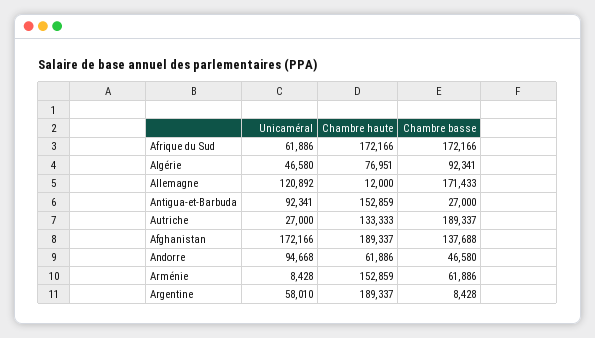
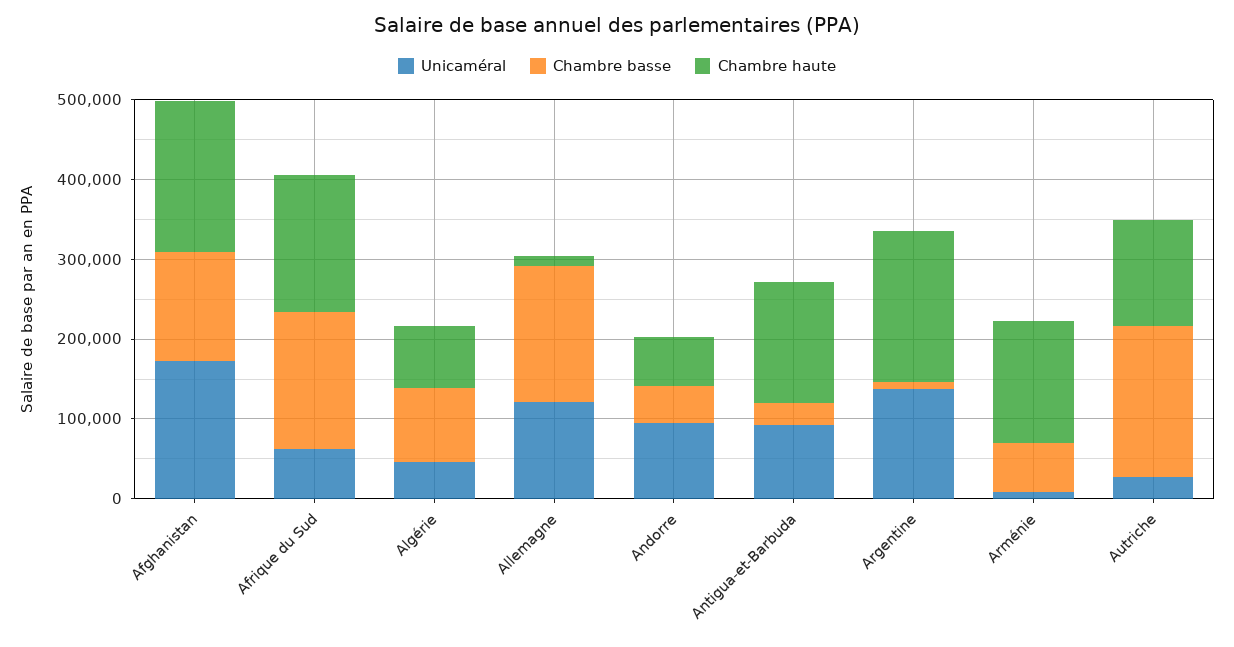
  {
    "Unicaméral": {
      "Afrique du Sud": 61886,
      "Algérie": 46580,
      "Allemagne": 120892,
      "Antigua-et-Barbuda": 92341,
      "Autriche": 27000,
      "Afghanistan": 172166,
      "Andorre": 94668,
      "Arménie": 8428,
-     "Argentine": 58010
+     "Argentine": 140000
    },
    "Chambre haute": {
      "Afrique du Sud": 172166,
      "Algérie": 76951,
      "Allemagne": 12000,
      "Antigua-et-Barbuda": 152859,
      "Autriche": 133333,
      "Afghanistan": 189337,
      "Andorre": 61886,
      "Arménie": 152859,
      "Argentine": 189337
    },
    "Chambre basse": {
      "Afrique du Sud": 172166,
      "Algérie": 92341,
      "Allemagne": 171433,
      "Antigua-et-Barbuda": 27000,
      "Autriche": 189337,
      "Afghanistan": 137688,
      "Andorre": 46580,
      "Arménie": 61886,
      "Argentine": 8428
    }
  }

